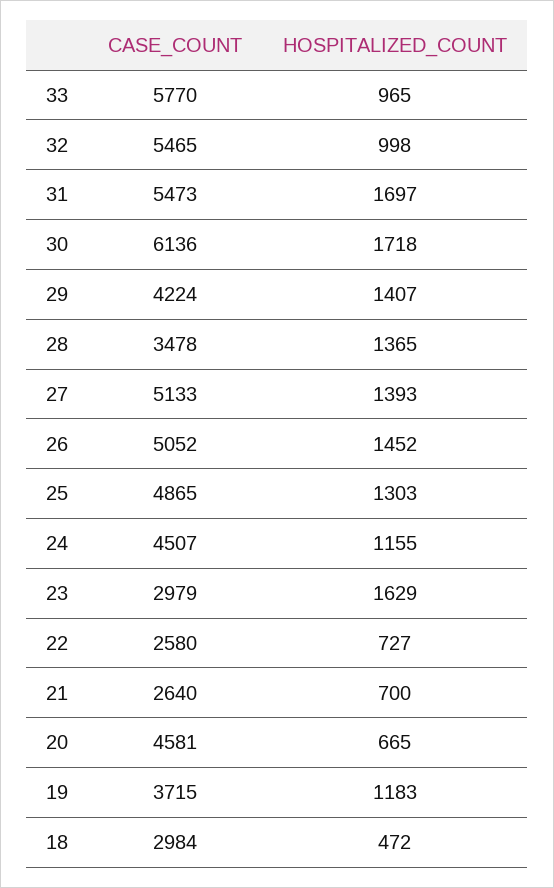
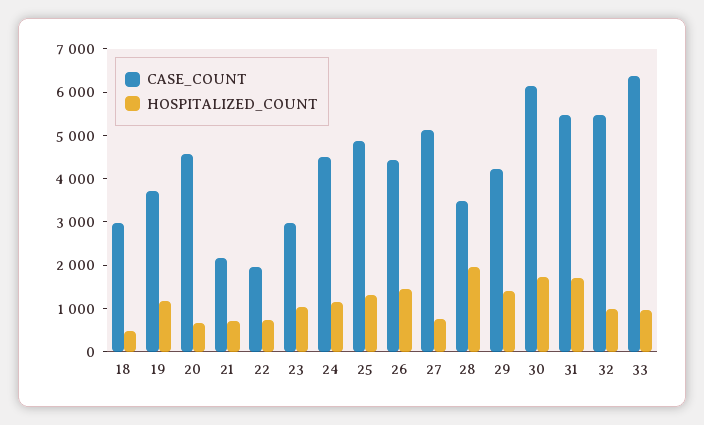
  {
    "CASE_COUNT": {
-     "33": 5770,
+     "33": 6400,
      "32": 5465,
      "31": 5473,
      "30": 6136,
      "29": 4224,
      "28": 3478,
      "27": 5133,
-     "26": 5052,
+     "26": 4400,
      "25": 4865,
      "24": 4507,
      "23": 2979,
-     "22": 2580,
+     "22": 2000,
-     "21": 2640,
+     "21": 2200,
      "20": 4581,
      "19": 3715,
      "18": 2984
    },
    "HOSPITALIZED_COUNT": {
      "33": 965,
      "32": 998,
      "31": 1697,
      "30": 1718,
      "29": 1407,
-     "28": 1365,
+     "28": 2000,
-     "27": 1393,
+     "27": 800,
      "26": 1452,
      "25": 1303,
      "24": 1155,
-     "23": 1629,
+     "23": 1000,
      "22": 727,
      "21": 700,
      "20": 665,
      "19": 1183,
      "18": 472
    }
  }

